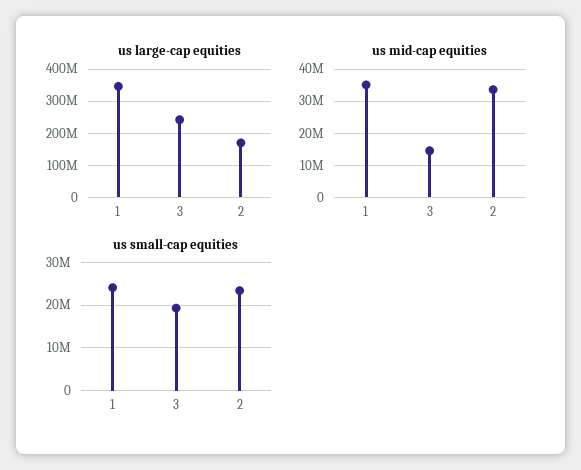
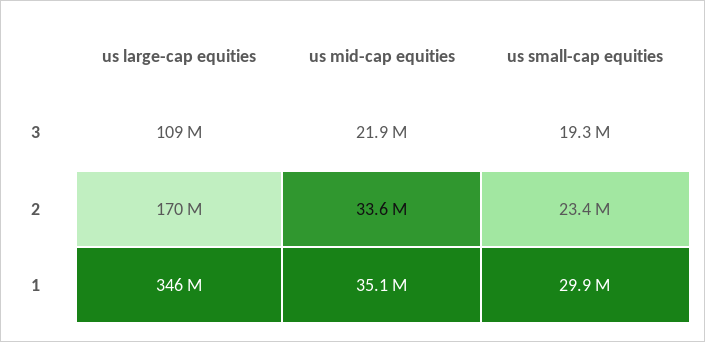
  {
    "us large-cap equities": {
      "1": 346000000,
-     "3": 240000000,
+     "3": 109000000,
      "2": 170000000
    },
    "us mid-cap equities": {
      "1": 35100000,
-     "3": 14000000,
+     "3": 21900000,
      "2": 33600000
    },
    "us small-cap equities": {
-     "1": 24000000,
+     "1": 29900000,
      "3": 19300000,
      "2": 23400000
    }
  }

